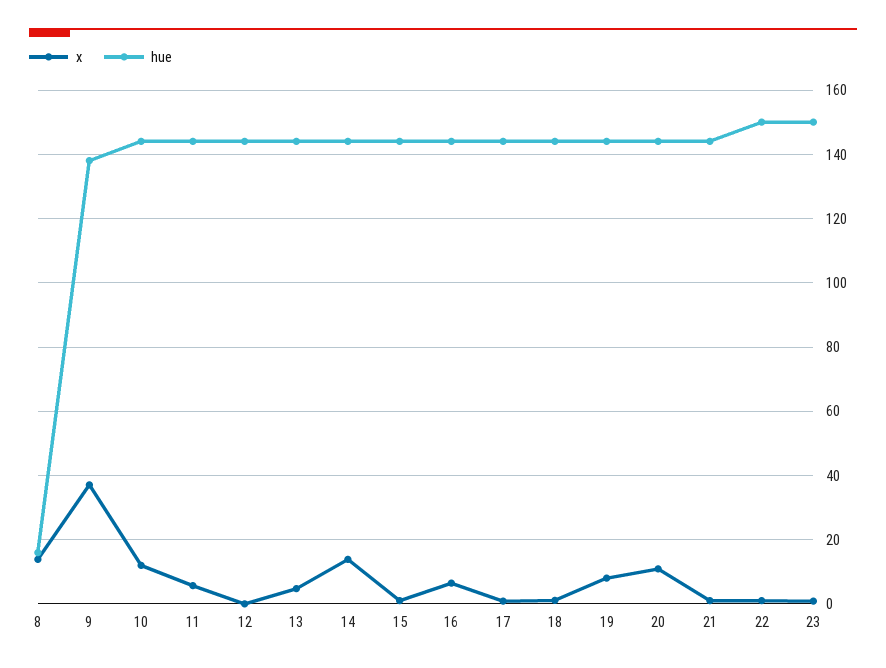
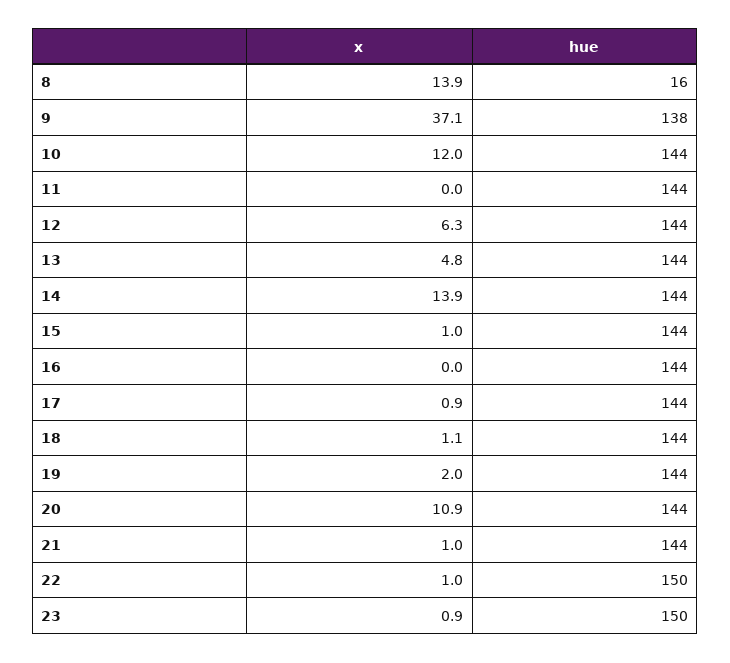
  {
    "x": {
      "8": 13.9,
      "9": 37.1,
      "10": 12,
-     "11": 6,
+     "11": 0,
-     "12": 0,
+     "12": 6.3,
      "13": 4.8,
      "14": 13.9,
      "15": 1,
-     "16": 6,
+     "16": 0,
      "17": 0.9,
      "18": 1.1,
-     "19": 8,
+     "19": 2,
      "20": 10.9,
      "21": 1,
      "22": 1,
      "23": 0.9
    },
    "hue": {
      "8": 16,
      "9": 138,
      "10": 144,
      "11": 144,
      "12": 144,
      "13": 144,
      "14": 144,
      "15": 144,
      "16": 144,
      "17": 144,
      "18": 144,
      "19": 144,
      "20": 144,
      "21": 144,
      "22": 150,
      "23": 150
    }
  }

